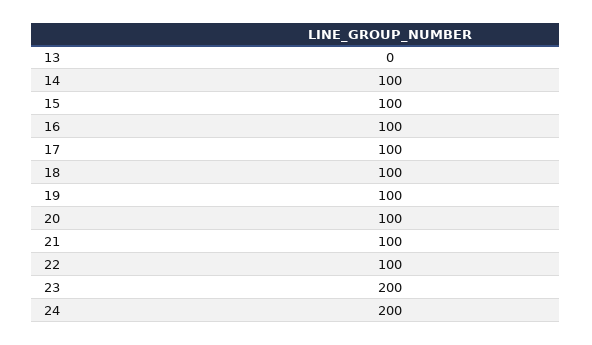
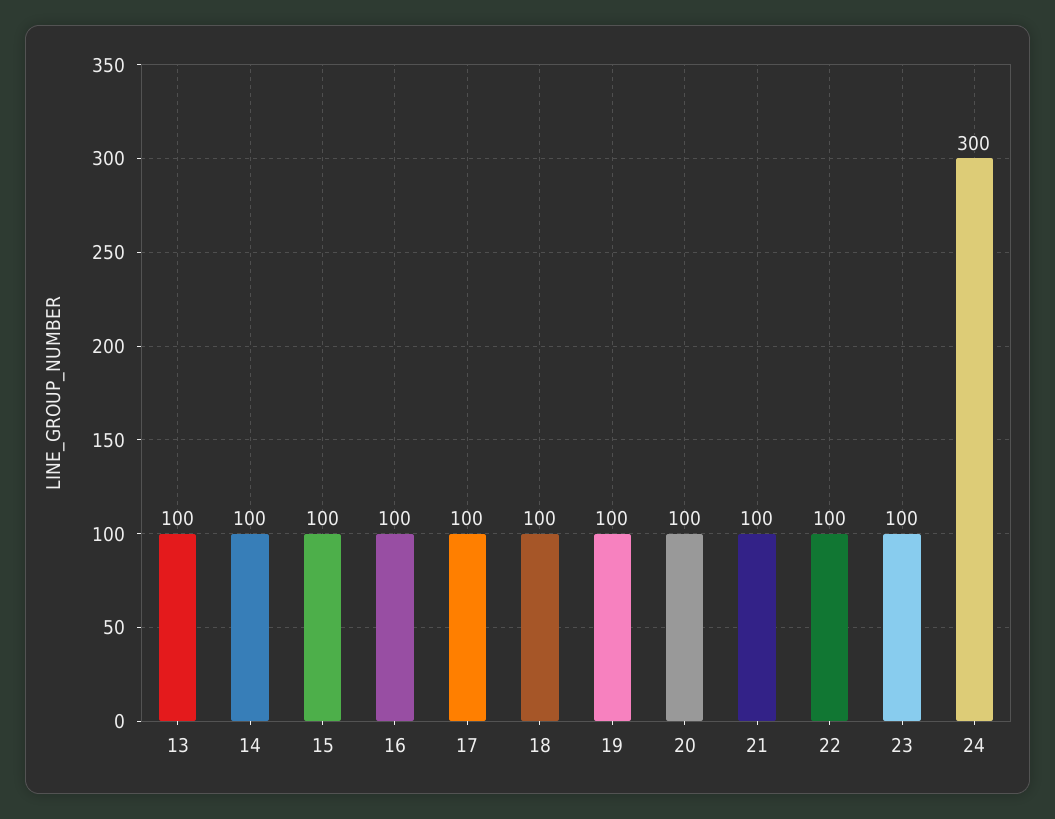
  {
-   "13": 0,
+   "13": 100,
    "14": 100,
    "15": 100,
    "16": 100,
    "17": 100,
    "18": 100,
    "19": 100,
    "20": 100,
    "21": 100,
    "22": 100,
-   "23": 200,
+   "23": 100,
-   "24": 200
+   "24": 300
  }

